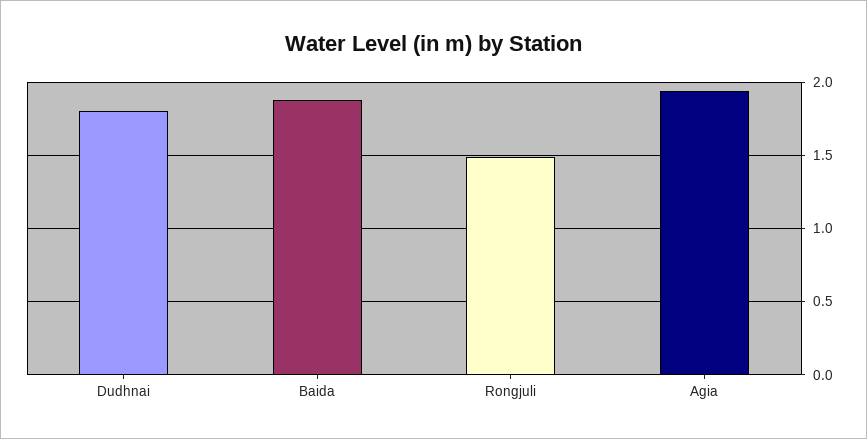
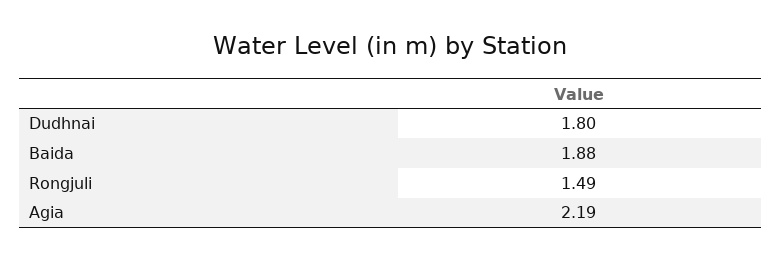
  {
    "Dudhnai": 1.8,
    "Baida": 1.88,
    "Rongjuli": 1.49,
-   "Agia": 1.95
+   "Agia": 2.19
  }

